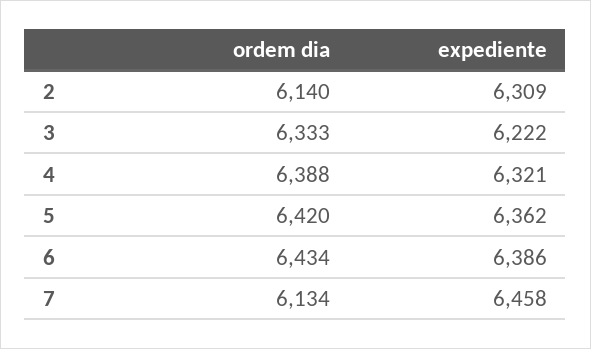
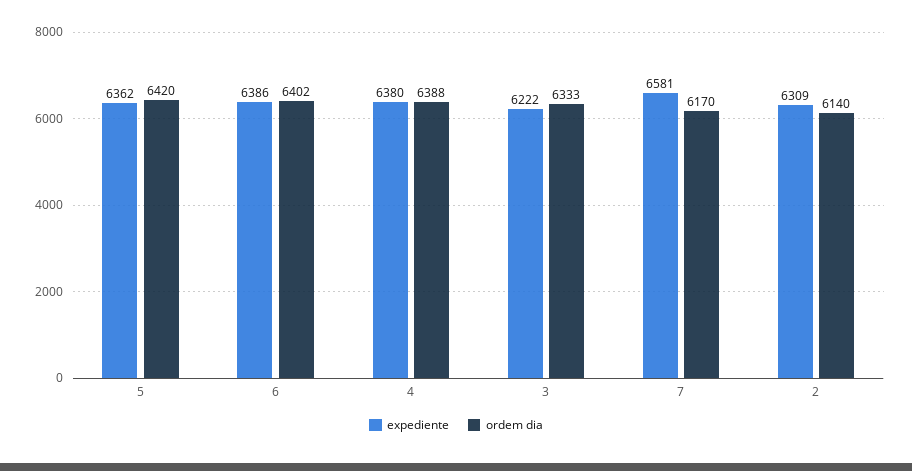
  {
    "ordem dia": {
      "2": 6140,
      "3": 6333,
      "4": 6388,
      "5": 6420,
-     "6": 6434,
+     "6": 6402,
-     "7": 6134
+     "7": 6170
    },
    "expediente": {
      "2": 6309,
      "3": 6222,
-     "4": 6321,
+     "4": 6380,
      "5": 6362,
      "6": 6386,
-     "7": 6458
+     "7": 6581
    }
  }

